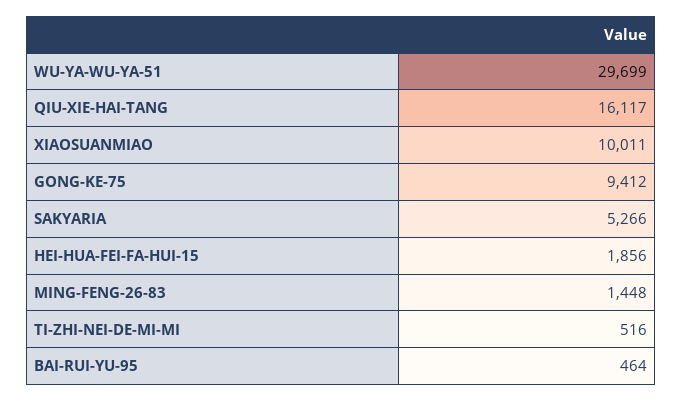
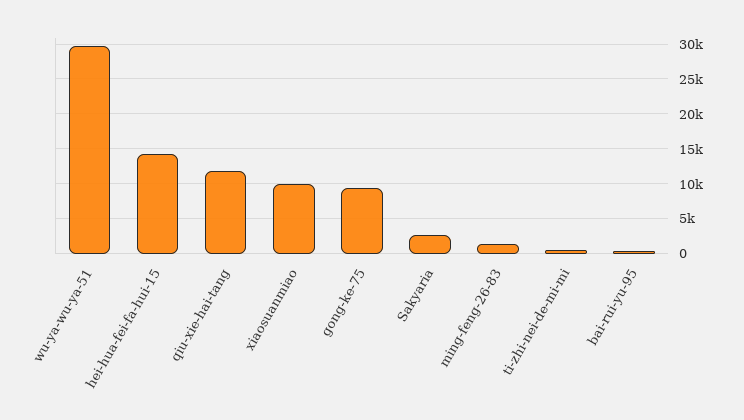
  {
    "WU-YA-WU-YA-51": 29699,
-   "QIU-XIE-HAI-TANG": 16117,
+   "QIU-XIE-HAI-TANG": 12000,
    "XIAOSUANMIAO": 10011,
    "GONG-KE-75": 9412,
-   "SAKYARIA": 5266,
+   "SAKYARIA": 3000,
-   "HEI-HUA-FEI-FA-HUI-15": 1856,
+   "HEI-HUA-FEI-FA-HUI-15": 14000,
    "MING-FENG-26-83": 1448,
    "TI-ZHI-NEI-DE-MI-MI": 516,
    "BAI-RUI-YU-95": 464
  }

